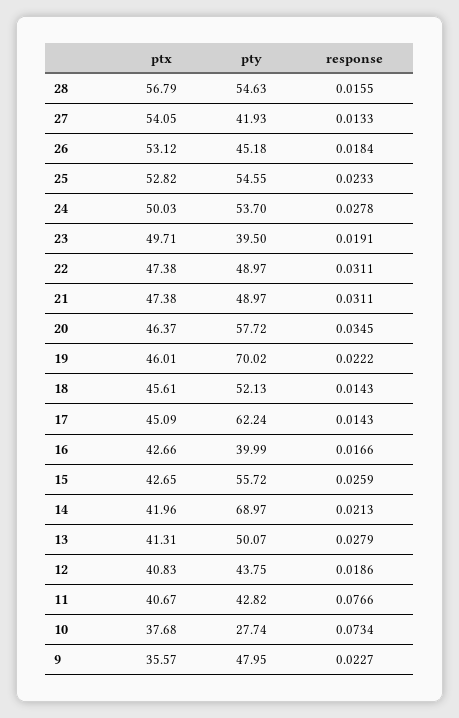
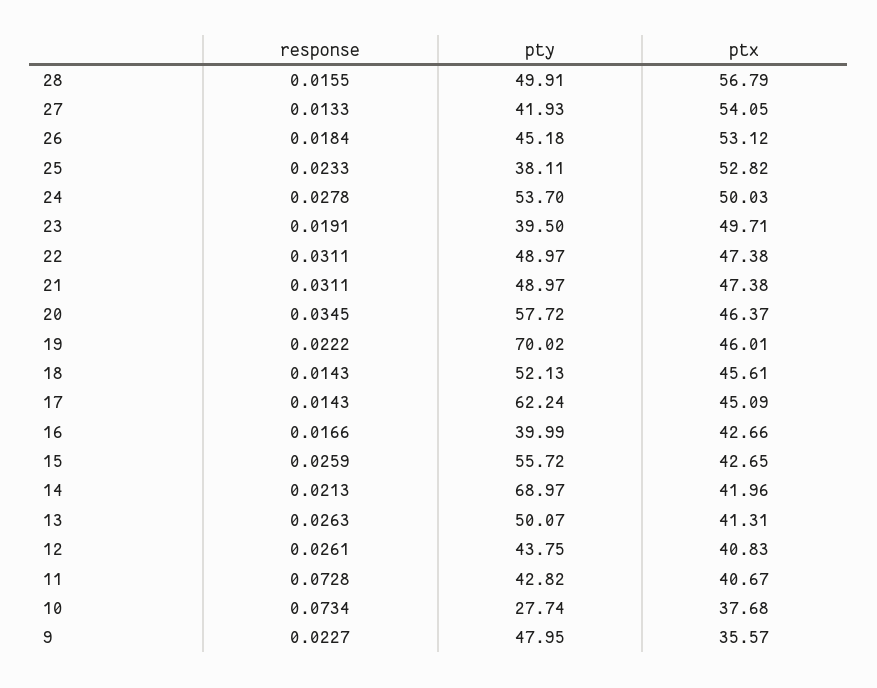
  {
    "ptx": {
      "28": 56.79,
      "27": 54.05,
      "26": 53.12,
      "25": 52.82,
      "24": 50.03,
      "23": 49.71,
      "22": 47.38,
      "21": 47.38,
      "20": 46.37,
      "19": 46.01,
      "18": 45.61,
      "17": 45.09,
      "16": 42.66,
      "15": 42.65,
      "14": 41.96,
      "13": 41.31,
      "12": 40.83,
      "11": 40.67,
      "10": 37.68,
      "9": 35.57
    },
    "pty": {
-     "28": 54.63,
+     "28": 49.91,
      "27": 41.93,
      "26": 45.18,
-     "25": 54.55,
+     "25": 38.11,
      "24": 53.7,
      "23": 39.5,
      "22": 48.97,
      "21": 48.97,
      "20": 57.72,
      "19": 70.02,
      "18": 52.13,
      "17": 62.24,
      "16": 39.99,
      "15": 55.72,
      "14": 68.97,
      "13": 50.07,
      "12": 43.75,
      "11": 42.82,
      "10": 27.74,
      "9": 47.95
    },
    "response": {
      "28": 0.0155,
      "27": 0.0133,
      "26": 0.0184,
      "25": 0.0233,
      "24": 0.0278,
      "23": 0.0191,
      "22": 0.0311,
      "21": 0.0311,
      "20": 0.0345,
      "19": 0.0222,
      "18": 0.0143,
      "17": 0.0143,
      "16": 0.0166,
      "15": 0.0259,
      "14": 0.0213,
-     "13": 0.0279,
+     "13": 0.0263,
-     "12": 0.0186,
+     "12": 0.0261,
-     "11": 0.0766,
+     "11": 0.0728,
      "10": 0.0734,
      "9": 0.0227
    }
  }

